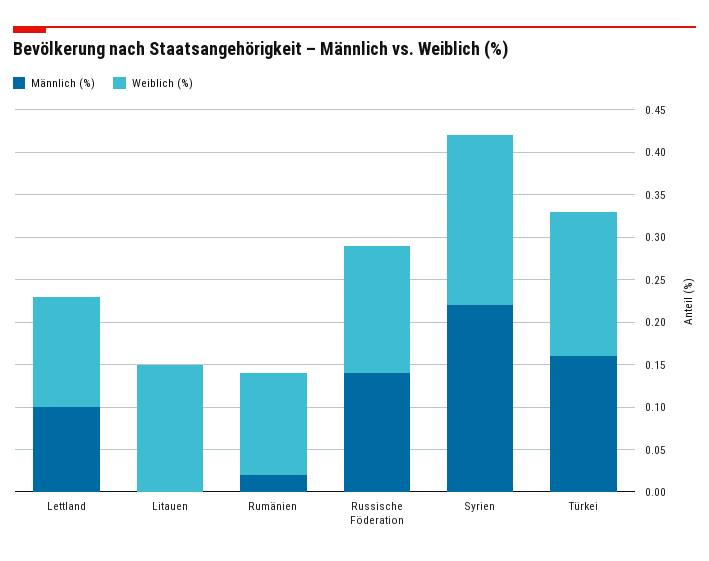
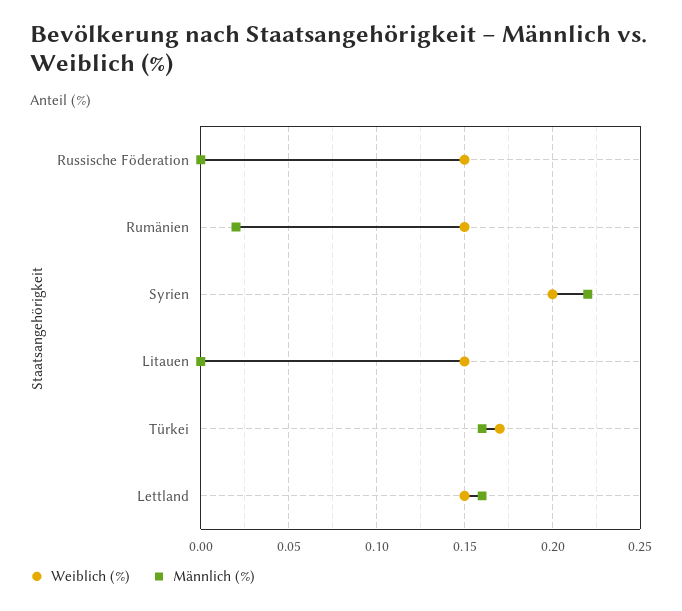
  {
    "Männlich (%)": {
-     "Lettland": 0.1,
+     "Lettland": 0.16,
      "Litauen": 0,
      "Rumänien": 0.02,
-     "Russische Föderation": 0.14,
+     "Russische Föderation": 0,
      "Syrien": 0.22,
      "Türkei": 0.16
    },
    "Weiblich (%)": {
-     "Lettland": 0.13,
+     "Lettland": 0.15,
      "Litauen": 0.15,
-     "Rumänien": 0.12,
+     "Rumänien": 0.15,
      "Russische Föderation": 0.15,
      "Syrien": 0.2,
      "Türkei": 0.17
    }
  }

